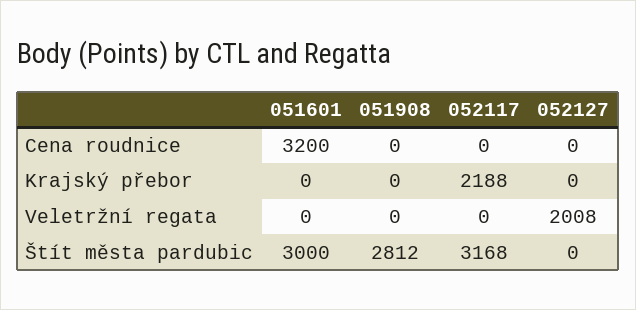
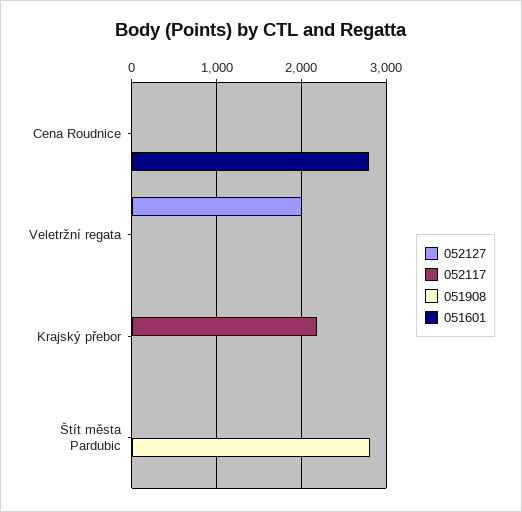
  {
    "051601": {
-     "Cena roudnice": 3200,
+     "Cena roudnice": 2800,
      "Krajský přebor": 0,
      "Veletržní regata": 0,
-     "Štít města pardubic": 3000
+     "Štít města pardubic": 0
    },
    "051908": {
      "Cena roudnice": 0,
      "Krajský přebor": 0,
      "Veletržní regata": 0,
      "Štít města pardubic": 2812
    },
    "052117": {
      "Cena roudnice": 0,
      "Krajský přebor": 2188,
      "Veletržní regata": 0,
-     "Štít města pardubic": 3168
+     "Štít města pardubic": 0
    },
    "052127": {
      "Cena roudnice": 0,
      "Krajský přebor": 0,
      "Veletržní regata": 2008,
      "Štít města pardubic": 0
    }
  }

